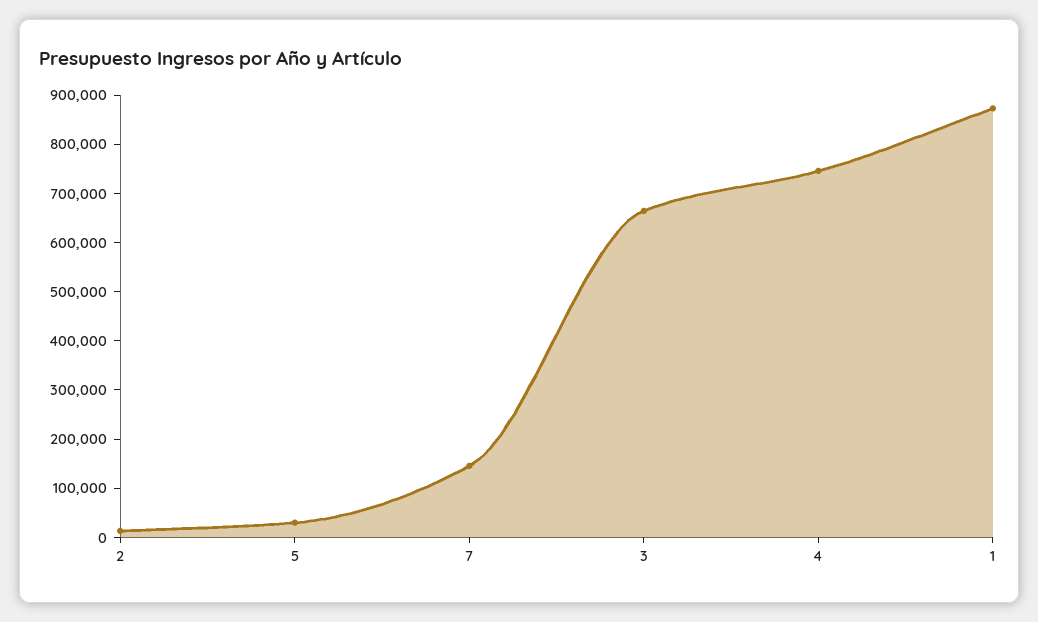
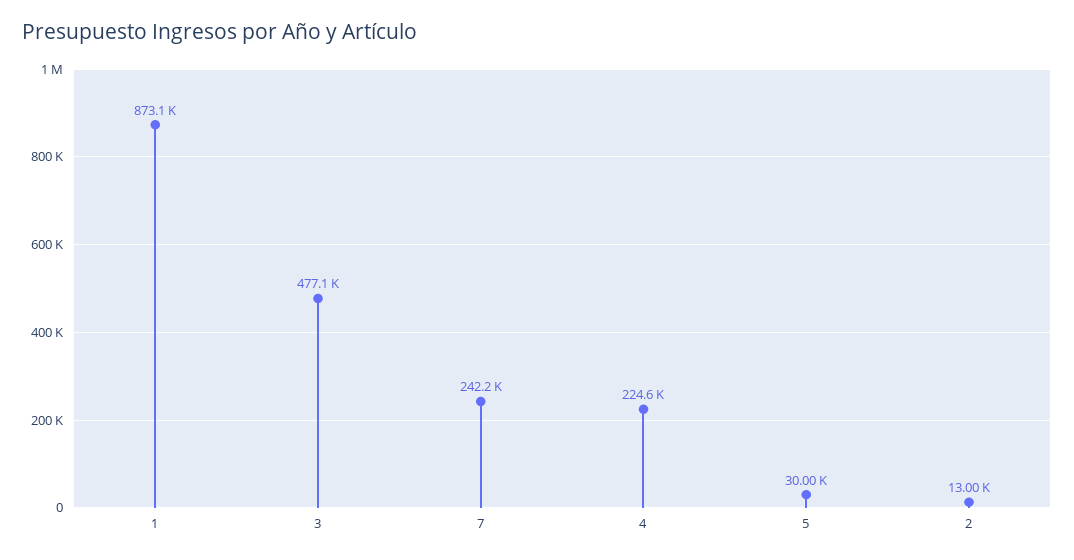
  {
    "2": 13000,
    "5": 30000,
-   "7": 140000,
+   "7": 242200,
-   "3": 660000,
+   "3": 477100,
-   "4": 740000,
+   "4": 224600,
    "1": 873100
  }

